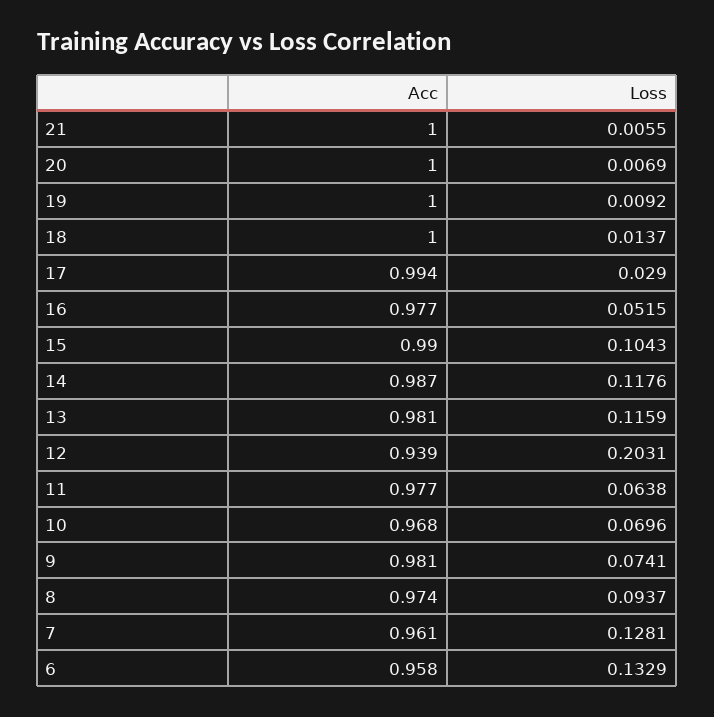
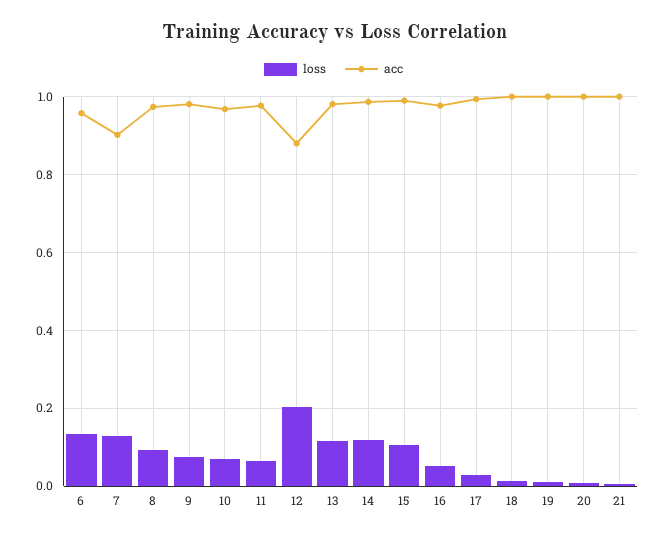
  {
    "Acc": {
      "21": 1,
      "20": 1,
      "19": 1,
      "18": 1,
      "17": 0.994,
      "16": 0.977,
      "15": 0.99,
      "14": 0.987,
      "13": 0.981,
-     "12": 0.939,
+     "12": 0.88,
      "11": 0.977,
      "10": 0.968,
      "9": 0.981,
      "8": 0.974,
-     "7": 0.961,
+     "7": 0.9,
      "6": 0.958
    },
    "Loss": {
      "21": 0.0055,
      "20": 0.0069,
      "19": 0.0092,
      "18": 0.0137,
      "17": 0.029,
      "16": 0.0515,
      "15": 0.1043,
      "14": 0.1176,
      "13": 0.1159,
      "12": 0.2031,
      "11": 0.0638,
      "10": 0.0696,
      "9": 0.0741,
      "8": 0.0937,
      "7": 0.1281,
      "6": 0.1329
    }
  }

